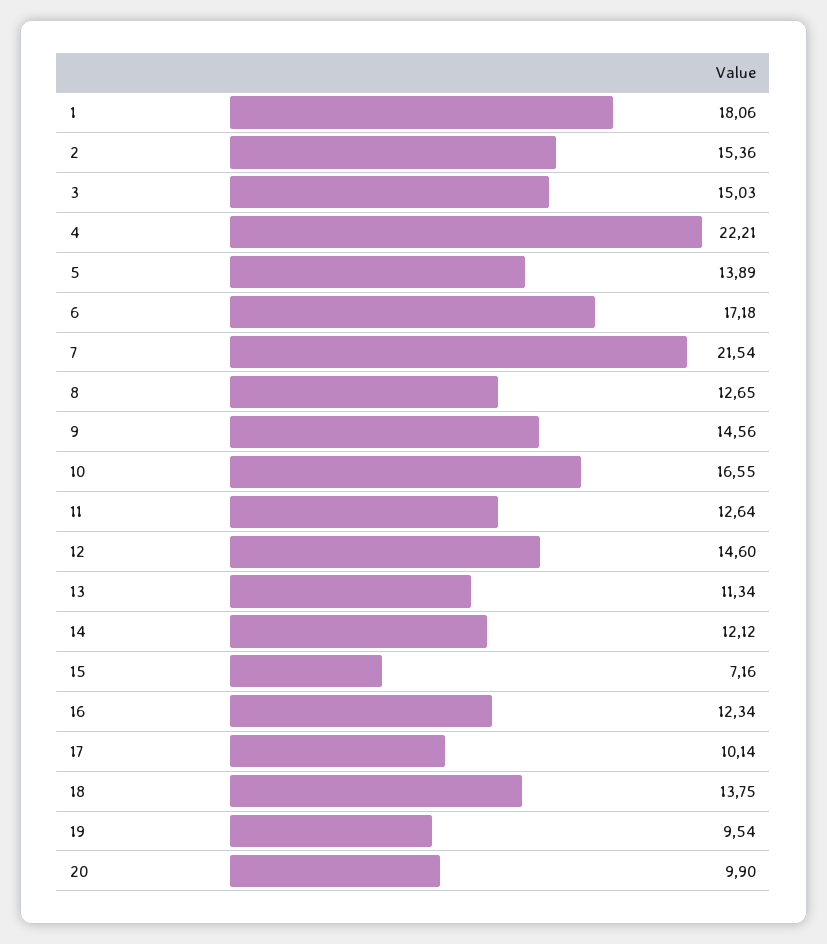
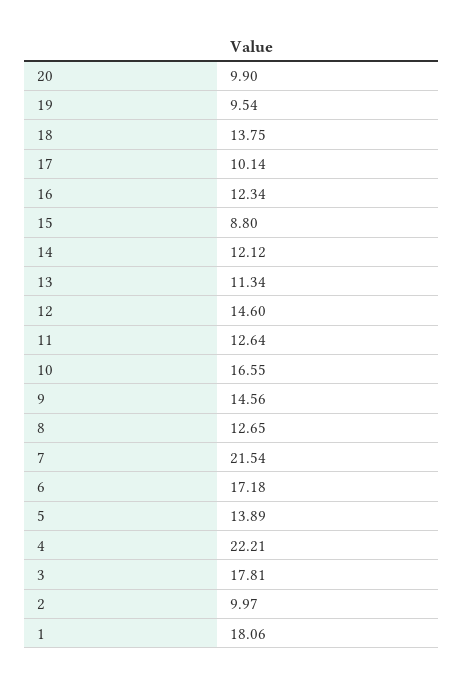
  {
    "1": 18.06,
-   "2": 15.36,
+   "2": 9.97,
-   "3": 15.03,
+   "3": 17.81,
    "4": 22.21,
    "5": 13.89,
    "6": 17.18,
    "7": 21.54,
    "8": 12.65,
    "9": 14.56,
    "10": 16.55,
    "11": 12.64,
    "12": 14.6,
    "13": 11.34,
    "14": 12.12,
-   "15": 7.16,
+   "15": 8.8,
    "16": 12.34,
    "17": 10.14,
    "18": 13.75,
    "19": 9.54,
    "20": 9.9
  }

